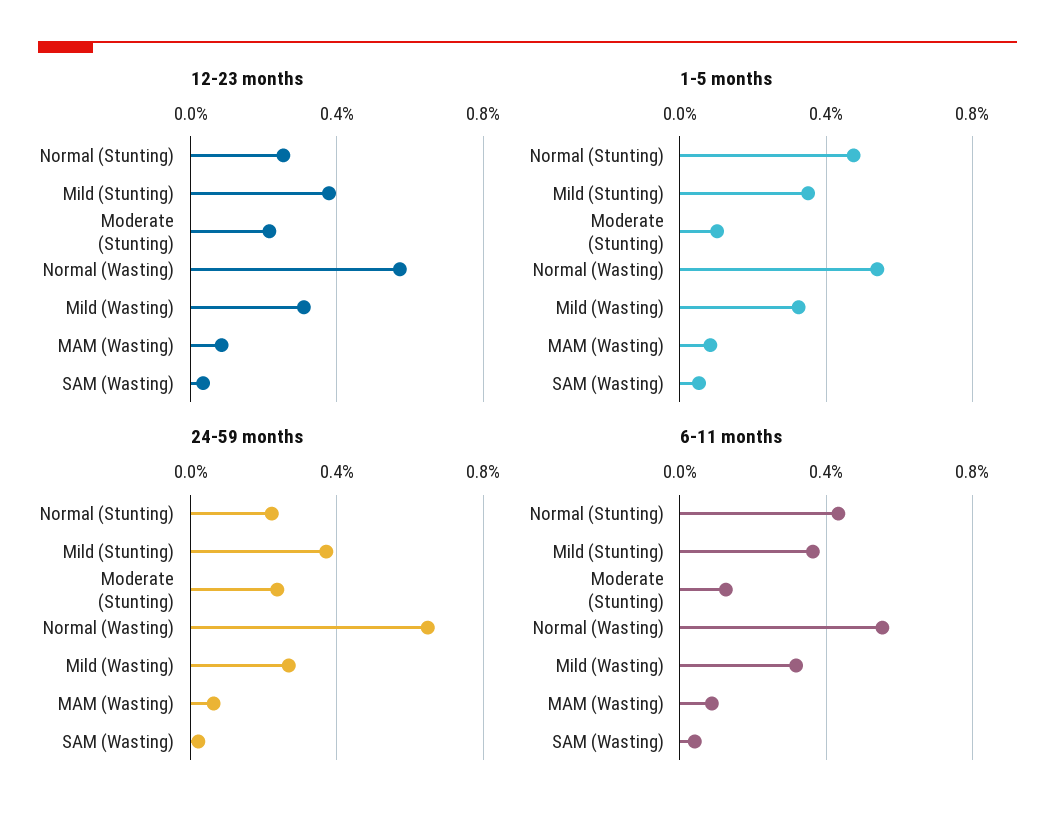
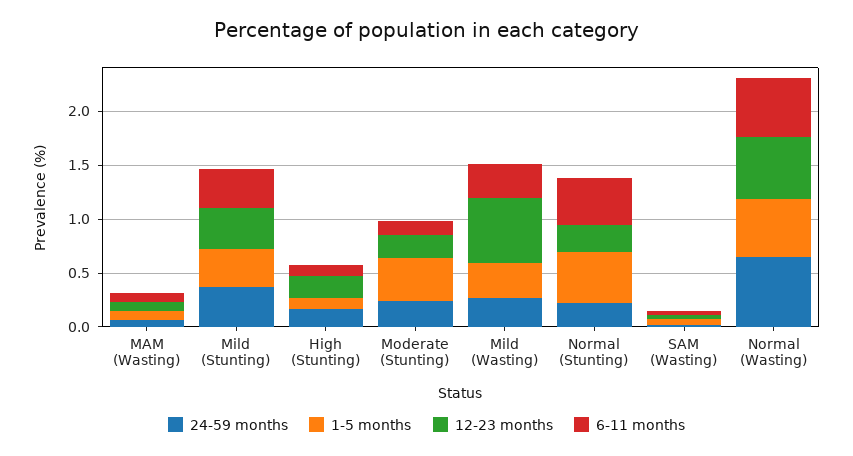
  {
    "12-23 months": {
      "Normal (Stunting)": 0.25,
      "Mild (Stunting)": 0.4,
      "Moderate (Stunting)": 0.2,
      "Normal (Wasting)": 0.55,
-     "Mild (Wasting)": 0.3,
+     "Mild (Wasting)": 0.6,
      "MAM (Wasting)": 0.1,
-     "SAM (Wasting)": 0.05
+     "SAM (Wasting)": 0.05,
+     "High (Stunting)": 0.2
    },
    "1-5 months": {
      "Normal (Stunting)": 0.5,
      "Mild (Stunting)": 0.35,
-     "Moderate (Stunting)": 0.1,
+     "Moderate (Stunting)": 0.4,
      "Normal (Wasting)": 0.55,
      "Mild (Wasting)": 0.3,
      "MAM (Wasting)": 0.1,
-     "SAM (Wasting)": 0.05
+     "SAM (Wasting)": 0.05,
+     "High (Stunting)": 0.1
    },
    "24-59 months": {
      "Normal (Stunting)": 0.2,
      "Mild (Stunting)": 0.35,
      "Moderate (Stunting)": 0.25,
      "Normal (Wasting)": 0.65,
      "Mild (Wasting)": 0.25,
      "MAM (Wasting)": 0.05,
-     "SAM (Wasting)": 0
+     "SAM (Wasting)": 0,
+     "High (Stunting)": 0.2
    },
    "6-11 months": {
      "Normal (Stunting)": 0.45,
      "Mild (Stunting)": 0.35,
      "Moderate (Stunting)": 0.15,
      "Normal (Wasting)": 0.55,
      "Mild (Wasting)": 0.3,
      "MAM (Wasting)": 0.1,
-     "SAM (Wasting)": 0.05
+     "SAM (Wasting)": 0.05,
+     "High (Stunting)": 0.1
    }
  }

